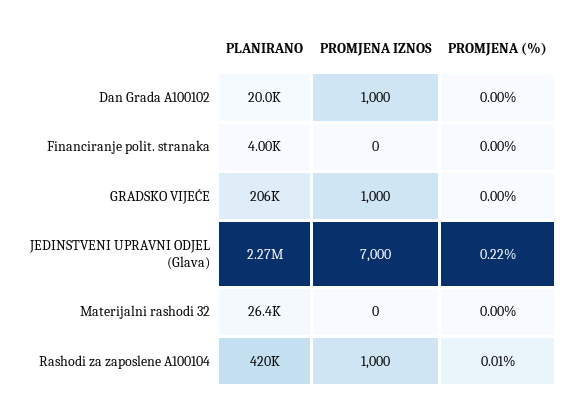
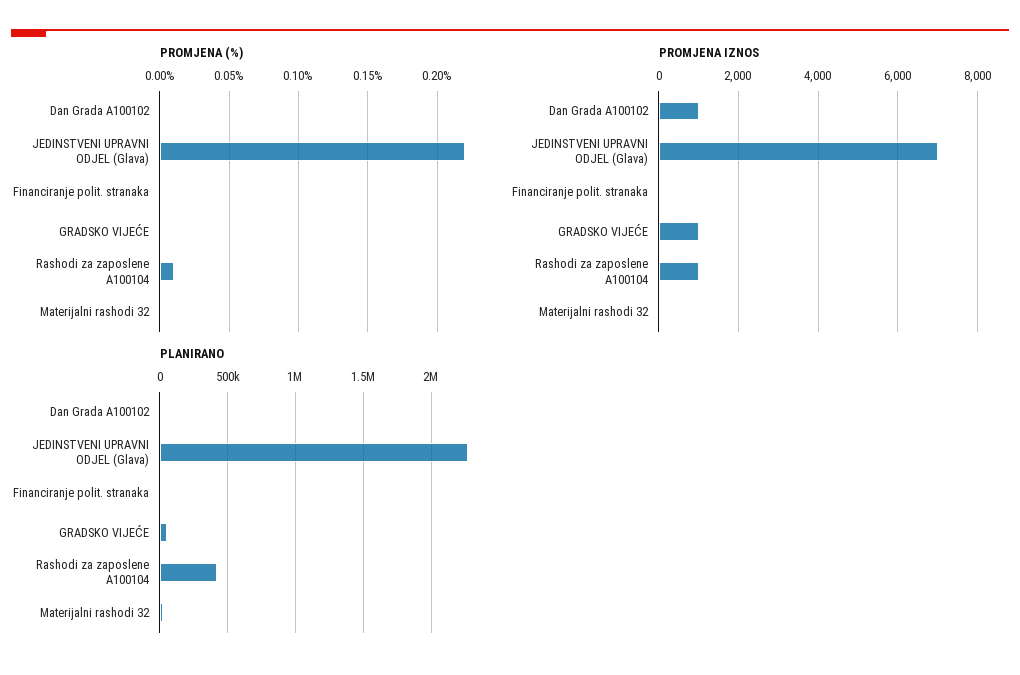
  {
    "PLANIRANO": {
      "Dan Grada A100102": 20000,
      "Financiranje polit. stranaka": 4000,
-     "GRADSKO VIJEĆE": 206000,
+     "GRADSKO VIJEĆE": 50000,
      "JEDINSTVENI UPRAVNI ODJEL (Glava)": 2270000,
      "Materijalni rashodi 32": 26400,
      "Rashodi za zaposlene A100104": 420000
    },
    "PROMJENA IZNOS": {
      "Dan Grada A100102": 1000,
      "Financiranje polit. stranaka": 0,
      "GRADSKO VIJEĆE": 1000,
      "JEDINSTVENI UPRAVNI ODJEL (Glava)": 7000,
      "Materijalni rashodi 32": 0,
      "Rashodi za zaposlene A100104": 1000
    },
    "PROMJENA (%)": {
      "Dan Grada A100102": 0,
      "Financiranje polit. stranaka": 0,
      "GRADSKO VIJEĆE": 0,
      "JEDINSTVENI UPRAVNI ODJEL (Glava)": 0.22,
      "Materijalni rashodi 32": 0,
      "Rashodi za zaposlene A100104": 0.01
    }
  }

